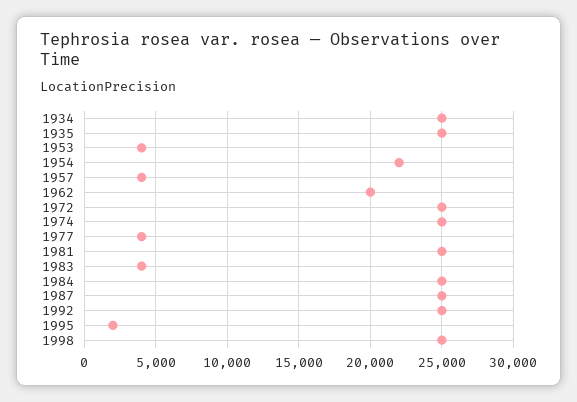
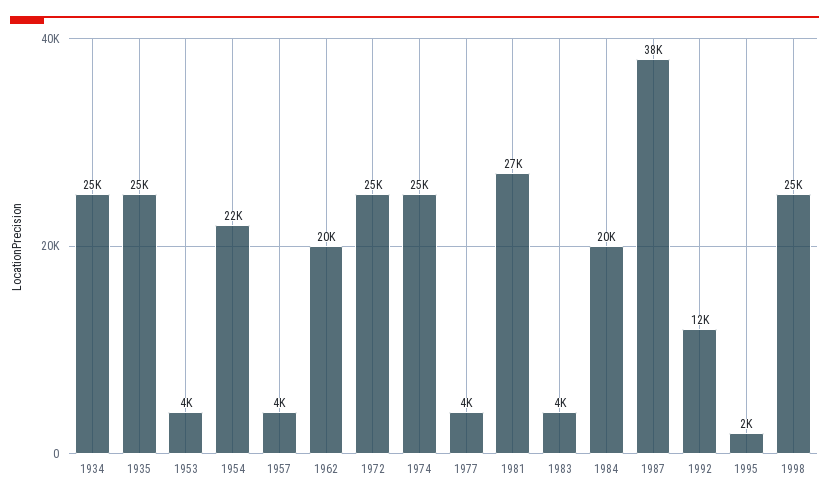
  {
    "1934": 25000,
    "1935": 25000,
    "1953": 4000,
    "1954": 22000,
    "1957": 4000,
    "1962": 20000,
    "1972": 25000,
    "1974": 25000,
    "1977": 4000,
-   "1981": 25000,
+   "1981": 27000,
    "1983": 4000,
-   "1984": 25000,
+   "1984": 20000,
-   "1987": 25000,
+   "1987": 38000,
-   "1992": 25000,
+   "1992": 12000,
    "1995": 2000,
    "1998": 25000
  }

